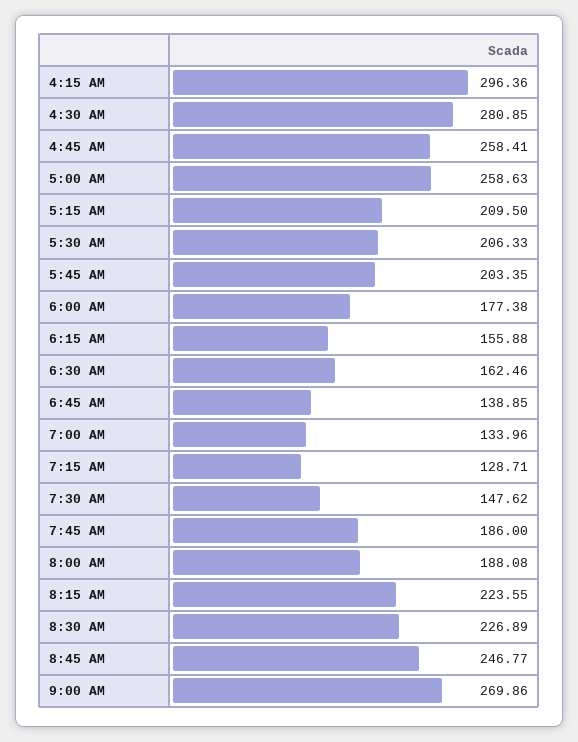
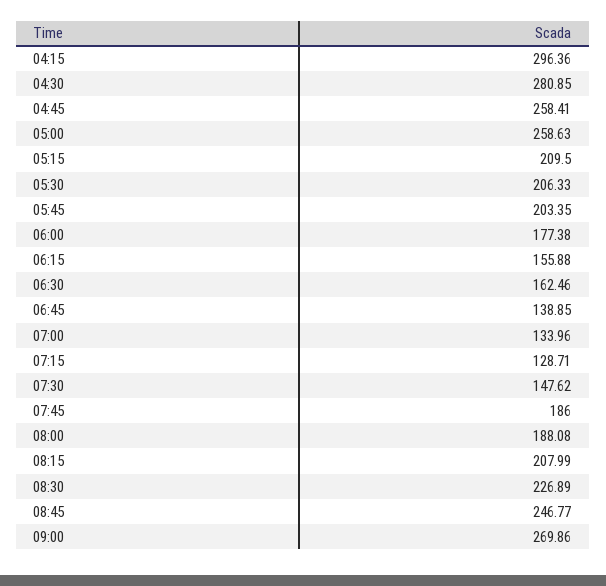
  {
    "4:15 AM": 296.36,
    "4:30 AM": 280.85,
    "4:45 AM": 258.41,
    "5:00 AM": 258.63,
    "5:15 AM": 209.5,
    "5:30 AM": 206.33,
    "5:45 AM": 203.35,
    "6:00 AM": 177.38,
    "6:15 AM": 155.88,
    "6:30 AM": 162.46,
    "6:45 AM": 138.85,
    "7:00 AM": 133.96,
    "7:15 AM": 128.71,
    "7:30 AM": 147.62,
    "7:45 AM": 186,
    "8:00 AM": 188.08,
-   "8:15 AM": 223.55,
+   "8:15 AM": 207.99,
    "8:30 AM": 226.89,
    "8:45 AM": 246.77,
    "9:00 AM": 269.86
  }

